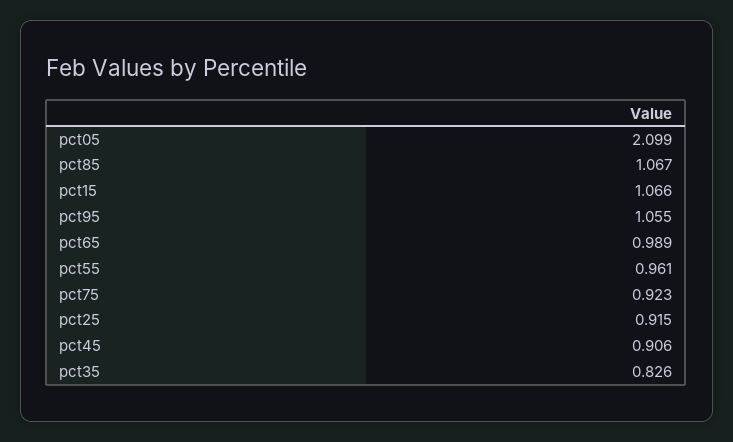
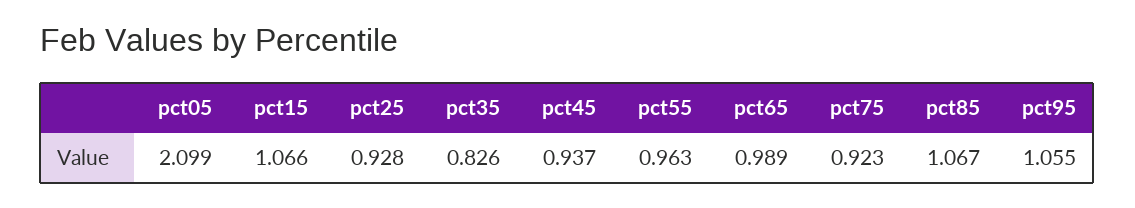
  {
    "pct05": 2.099,
    "pct85": 1.067,
    "pct15": 1.066,
    "pct95": 1.055,
    "pct65": 0.989,
-   "pct55": 0.961,
+   "pct55": 0.963,
    "pct75": 0.923,
-   "pct25": 0.915,
+   "pct25": 0.928,
-   "pct45": 0.906,
+   "pct45": 0.937,
    "pct35": 0.826
  }

